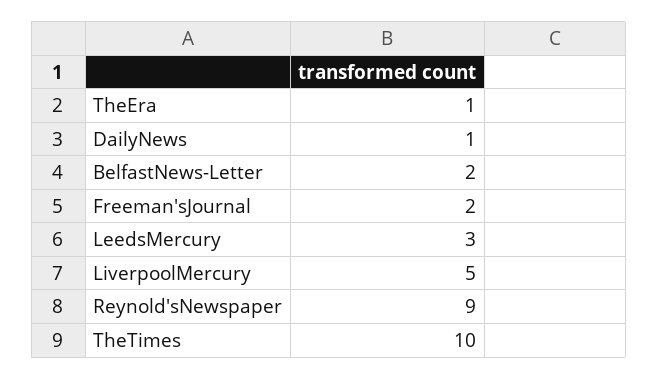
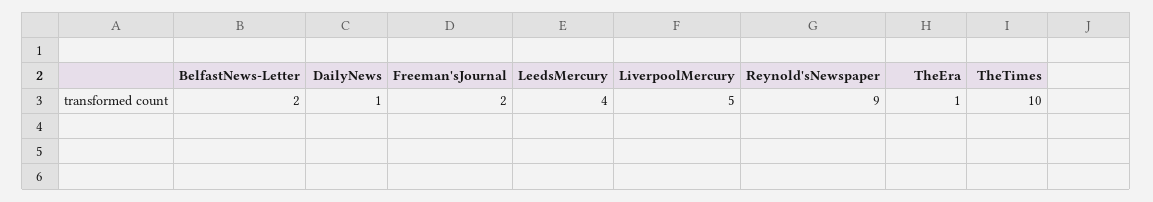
  {
    "TheEra": 1,
    "DailyNews": 1,
    "BelfastNews-Letter": 2,
    "Freeman'sJournal": 2,
-   "LeedsMercury": 3,
+   "LeedsMercury": 4,
    "LiverpoolMercury": 5,
    "Reynold'sNewspaper": 9,
    "TheTimes": 10
  }

